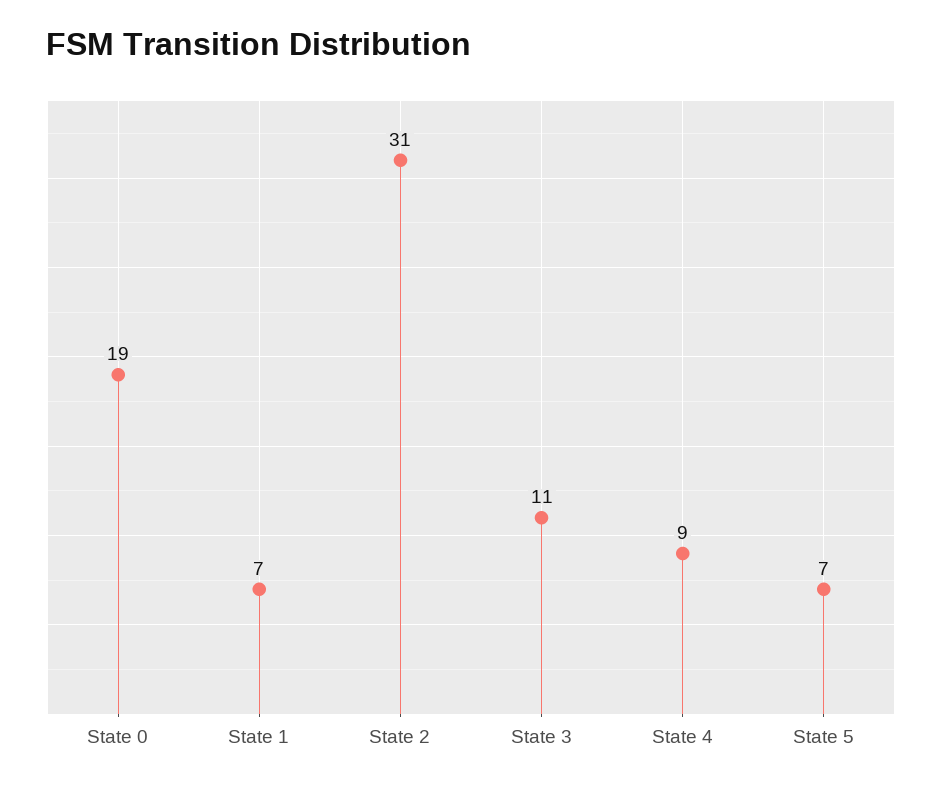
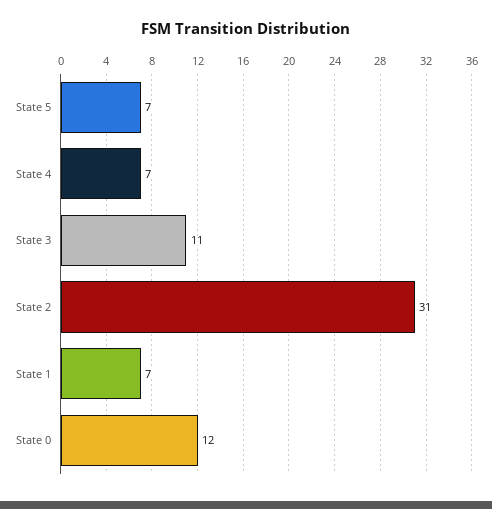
  {
-   "State 0": 19,
+   "State 0": 12,
    "State 1": 7,
    "State 2": 31,
    "State 3": 11,
-   "State 4": 9,
+   "State 4": 7,
    "State 5": 7
  }

